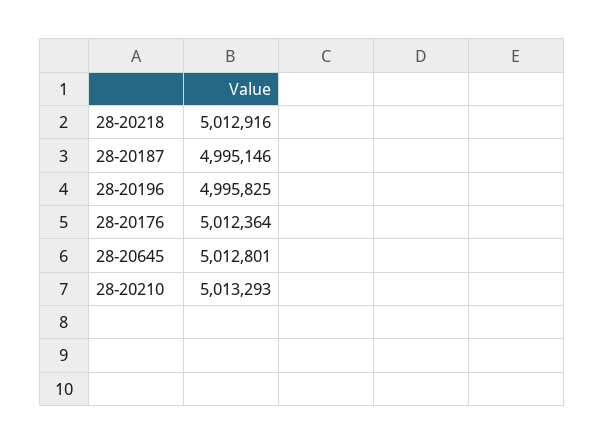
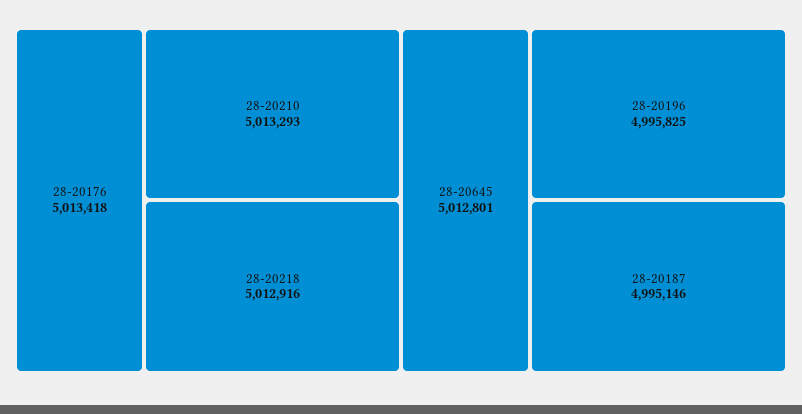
  {
    "28-20218": 5012916,
    "28-20187": 4995146,
    "28-20196": 4995825,
-   "28-20176": 5012364,
+   "28-20176": 5013418,
    "28-20645": 5012801,
    "28-20210": 5013293
  }

